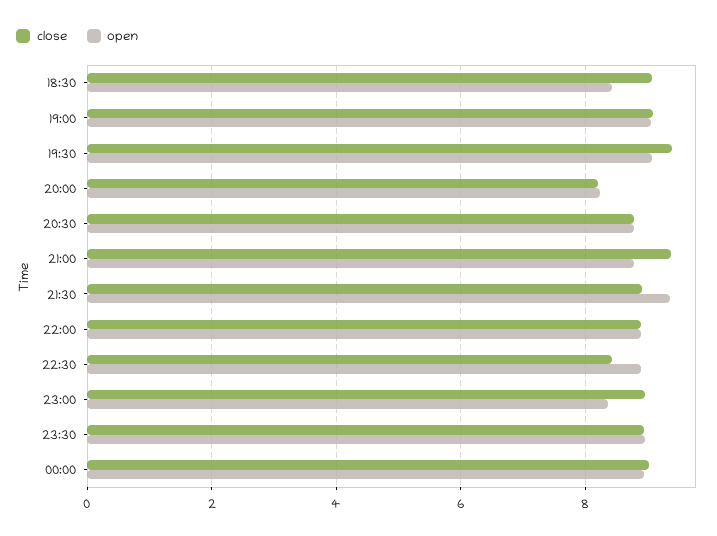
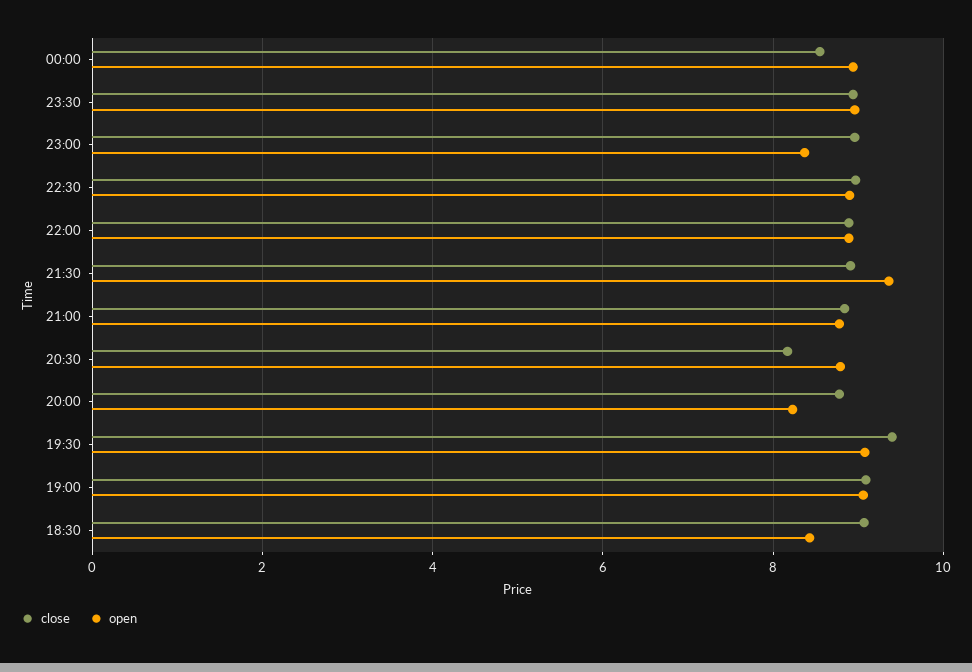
  {
    "close": {
      "18:30": 9,
      "19:00": 9,
      "19:30": 9.4,
-     "20:00": 8.2,
+     "20:00": 8.8,
-     "20:30": 8.8,
+     "20:30": 8.2,
-     "21:00": 9.4,
+     "21:00": 8.8,
      "21:30": 9,
      "22:00": 8.8,
-     "22:30": 8.4,
+     "22:30": 9,
      "23:00": 9,
      "23:30": 9,
-     "00:00": 9
+     "00:00": 8.6
    },
    "open": {
      "18:30": 8.4,
      "19:00": 9,
      "19:30": 9,
      "20:00": 8.2,
      "20:30": 8.8,
      "21:00": 8.8,
      "21:30": 9.4,
      "22:00": 8.8,
      "22:30": 9,
      "23:00": 8.4,
      "23:30": 9,
      "00:00": 9
    }
  }

